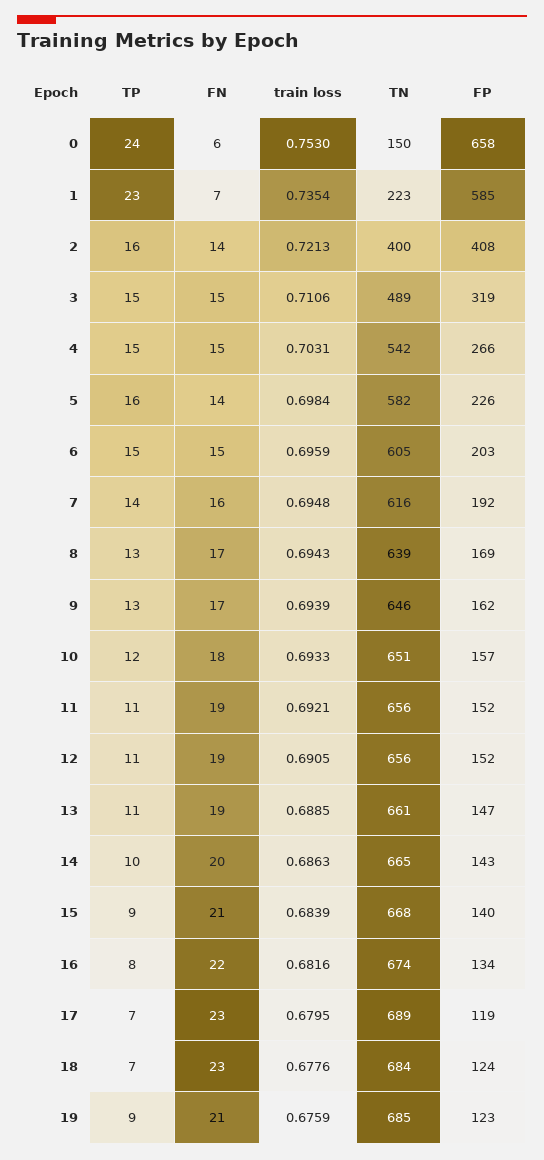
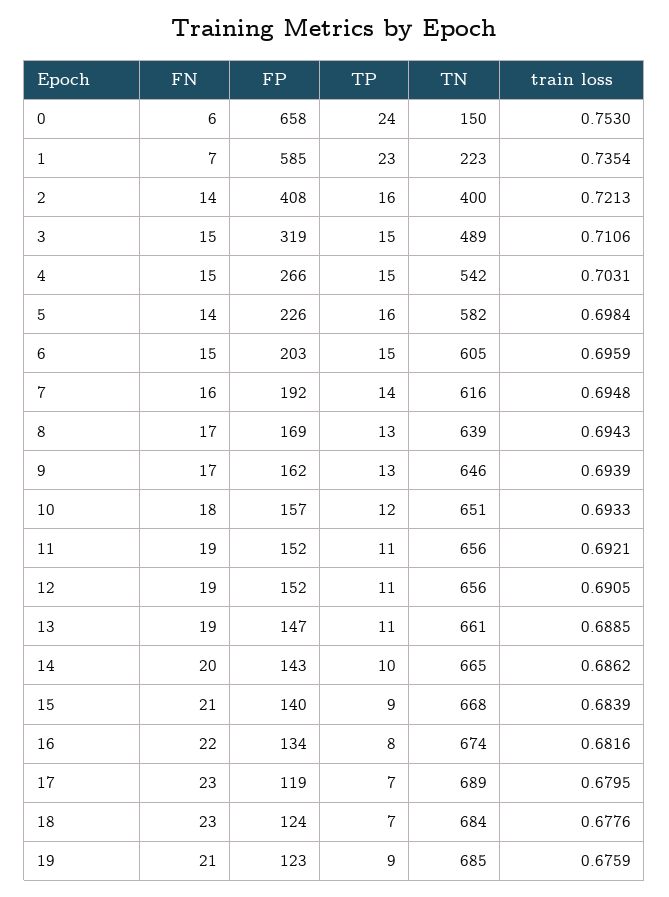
  {
    "TP": {
      "0": 24,
      "1": 23,
      "2": 16,
      "3": 15,
      "4": 15,
      "5": 16,
      "6": 15,
      "7": 14,
      "8": 13,
      "9": 13,
      "10": 12,
      "11": 11,
      "12": 11,
      "13": 11,
      "14": 10,
      "15": 9,
      "16": 8,
      "17": 7,
      "18": 7,
      "19": 9
    },
    "FN": {
      "0": 6,
      "1": 7,
      "2": 14,
      "3": 15,
      "4": 15,
      "5": 14,
      "6": 15,
      "7": 16,
      "8": 17,
      "9": 17,
      "10": 18,
      "11": 19,
      "12": 19,
      "13": 19,
      "14": 20,
      "15": 21,
      "16": 22,
      "17": 23,
      "18": 23,
      "19": 21
    },
    "train loss": {
      "0": 0.753,
      "1": 0.7354,
      "2": 0.7213,
      "3": 0.7106,
      "4": 0.7031,
      "5": 0.6984,
      "6": 0.6959,
      "7": 0.6948,
      "8": 0.6943,
      "9": 0.6939,
      "10": 0.6933,
      "11": 0.6921,
      "12": 0.6905,
      "13": 0.6885,
-     "14": 0.6863,
+     "14": 0.6862,
      "15": 0.6839,
      "16": 0.6816,
      "17": 0.6795,
      "18": 0.6776,
      "19": 0.6759
    },
    "TN": {
      "0": 150,
      "1": 223,
      "2": 400,
      "3": 489,
      "4": 542,
      "5": 582,
      "6": 605,
      "7": 616,
      "8": 639,
      "9": 646,
      "10": 651,
      "11": 656,
      "12": 656,
      "13": 661,
      "14": 665,
      "15": 668,
      "16": 674,
      "17": 689,
      "18": 684,
      "19": 685
    },
    "FP": {
      "0": 658,
      "1": 585,
      "2": 408,
      "3": 319,
      "4": 266,
      "5": 226,
      "6": 203,
      "7": 192,
      "8": 169,
      "9": 162,
      "10": 157,
      "11": 152,
      "12": 152,
      "13": 147,
      "14": 143,
      "15": 140,
      "16": 134,
      "17": 119,
      "18": 124,
      "19": 123
    }
  }

